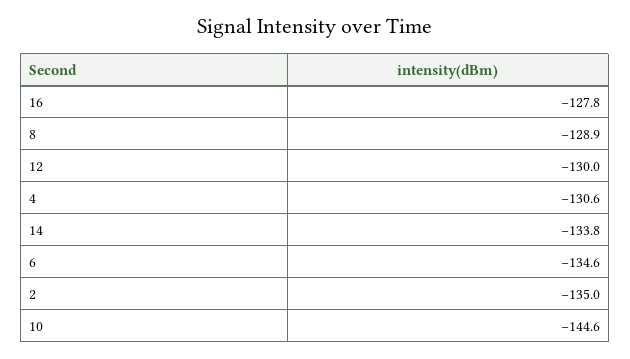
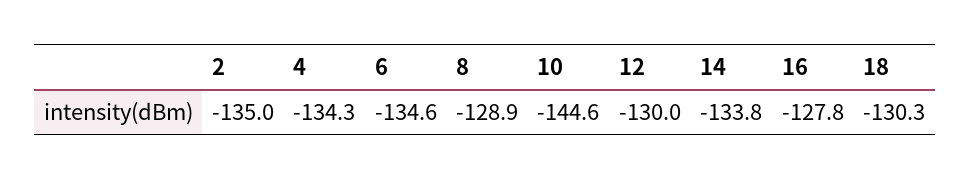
  {
    "16": -127.8,
    "8": -128.9,
    "12": -130,
-   "4": -130.6,
+   "4": -134.3,
    "14": -133.8,
    "6": -134.6,
    "2": -135,
-   "10": -144.6
+   "10": -144.6,
+   "18": -130.3
  }

